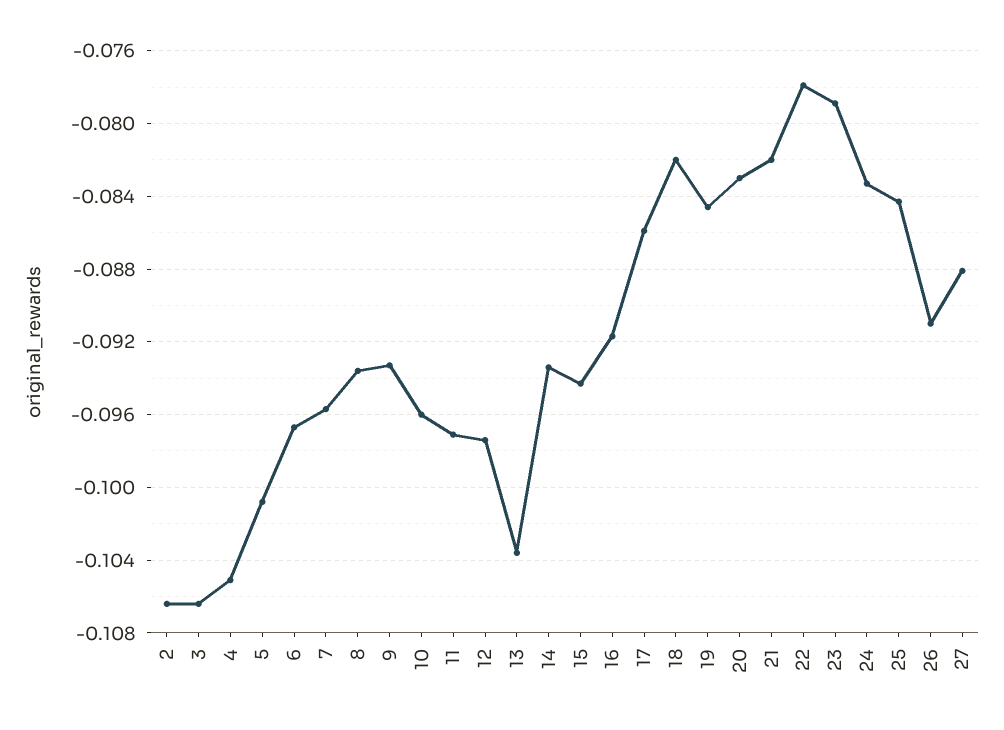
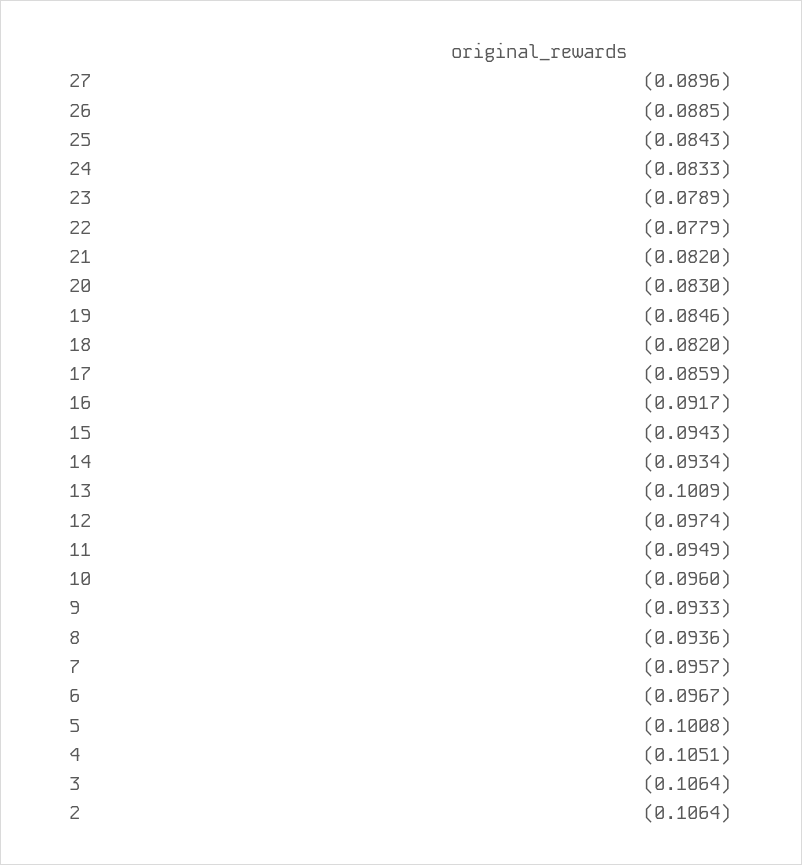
  {
    "2": -0.1064,
    "3": -0.1064,
    "4": -0.1051,
    "5": -0.1008,
    "6": -0.0967,
    "7": -0.0957,
    "8": -0.0936,
    "9": -0.0933,
    "10": -0.096,
-   "11": -0.097,
+   "11": -0.0949,
    "12": -0.0974,
-   "13": -0.1035,
+   "13": -0.1009,
    "14": -0.0934,
    "15": -0.0943,
    "16": -0.0917,
    "17": -0.0859,
    "18": -0.082,
    "19": -0.0846,
    "20": -0.083,
    "21": -0.082,
    "22": -0.0779,
    "23": -0.0789,
    "24": -0.0833,
    "25": -0.0843,
-   "26": -0.091,
+   "26": -0.0885,
-   "27": -0.088
+   "27": -0.0896
  }

